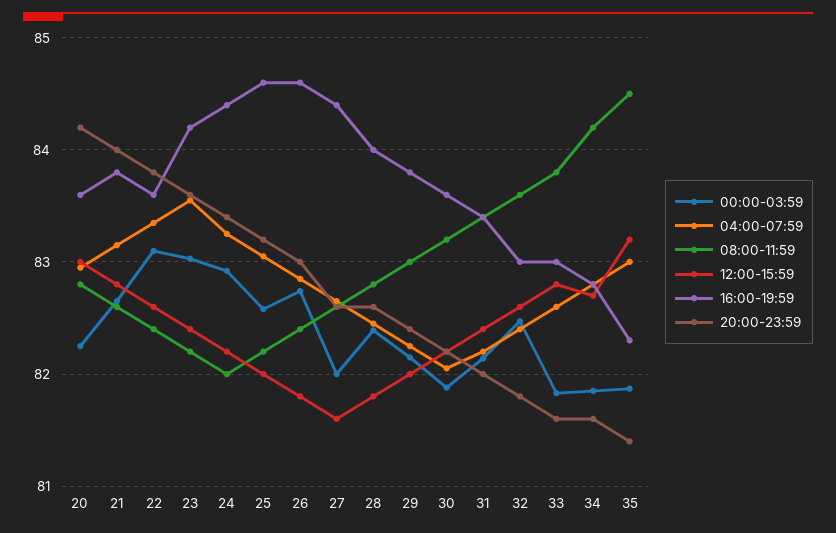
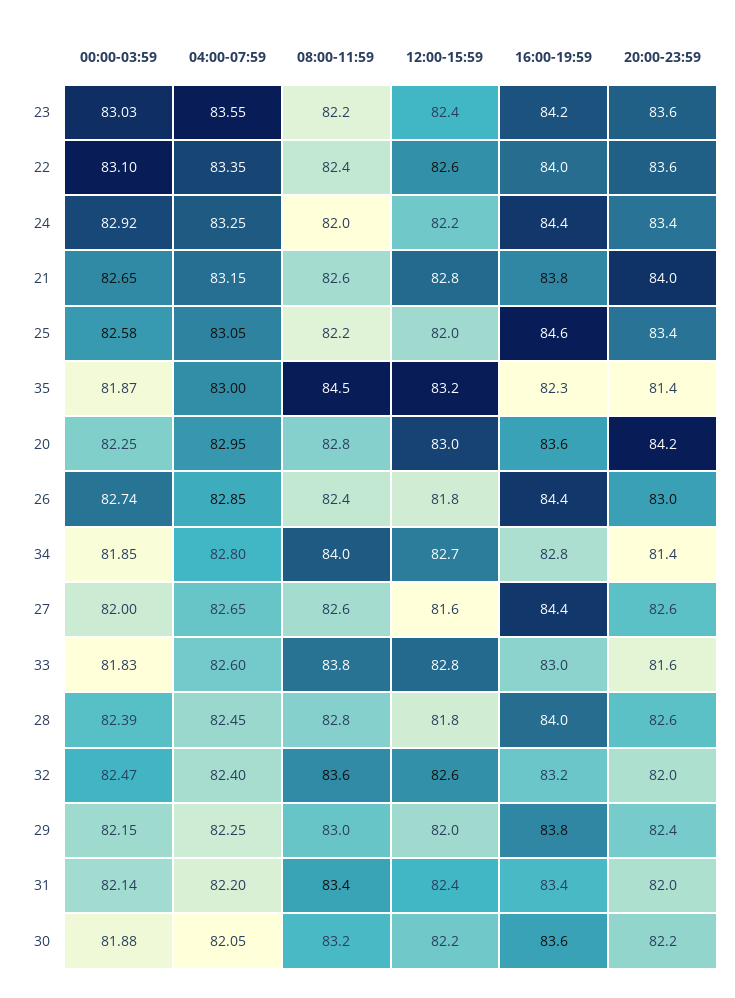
  {
    "00:00-03:59": {
      "20": 82.25,
      "21": 82.65,
      "22": 83.1,
      "23": 83.03,
      "24": 82.92,
      "25": 82.58,
      "26": 82.74,
      "27": 82,
      "28": 82.39,
      "29": 82.15,
      "30": 81.88,
      "31": 82.14,
      "32": 82.47,
      "33": 81.83,
      "34": 81.85,
      "35": 81.87
    },
    "04:00-07:59": {
      "20": 82.95,
      "21": 83.15,
      "22": 83.35,
      "23": 83.55,
      "24": 83.25,
      "25": 83.05,
      "26": 82.85,
      "27": 82.65,
      "28": 82.45,
      "29": 82.25,
      "30": 82.05,
      "31": 82.2,
      "32": 82.4,
      "33": 82.6,
      "34": 82.8,
      "35": 83
    },
    "08:00-11:59": {
      "20": 82.8,
      "21": 82.6,
      "22": 82.4,
      "23": 82.2,
      "24": 82,
      "25": 82.2,
      "26": 82.4,
      "27": 82.6,
      "28": 82.8,
      "29": 83,
      "30": 83.2,
      "31": 83.4,
      "32": 83.6,
      "33": 83.8,
-     "34": 84.2,
+     "34": 84,
      "35": 84.5
    },
    "12:00-15:59": {
      "20": 83,
      "21": 82.8,
      "22": 82.6,
      "23": 82.4,
      "24": 82.2,
      "25": 82,
      "26": 81.8,
      "27": 81.6,
      "28": 81.8,
      "29": 82,
      "30": 82.2,
      "31": 82.4,
      "32": 82.6,
      "33": 82.8,
      "34": 82.7,
      "35": 83.2
    },
    "16:00-19:59": {
      "20": 83.6,
      "21": 83.8,
-     "22": 83.6,
+     "22": 84,
      "23": 84.2,
      "24": 84.4,
      "25": 84.6,
-     "26": 84.6,
+     "26": 84.4,
      "27": 84.4,
      "28": 84,
      "29": 83.8,
      "30": 83.6,
      "31": 83.4,
-     "32": 83,
+     "32": 83.2,
      "33": 83,
      "34": 82.8,
      "35": 82.3
    },
    "20:00-23:59": {
      "20": 84.2,
      "21": 84,
-     "22": 83.8,
+     "22": 83.6,
      "23": 83.6,
      "24": 83.4,
-     "25": 83.2,
+     "25": 83.4,
      "26": 83,
      "27": 82.6,
      "28": 82.6,
      "29": 82.4,
      "30": 82.2,
      "31": 82,
-     "32": 81.8,
+     "32": 82,
      "33": 81.6,
-     "34": 81.6,
+     "34": 81.4,
      "35": 81.4
    }
  }

